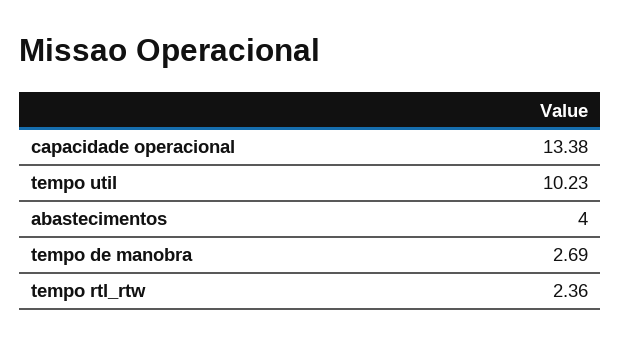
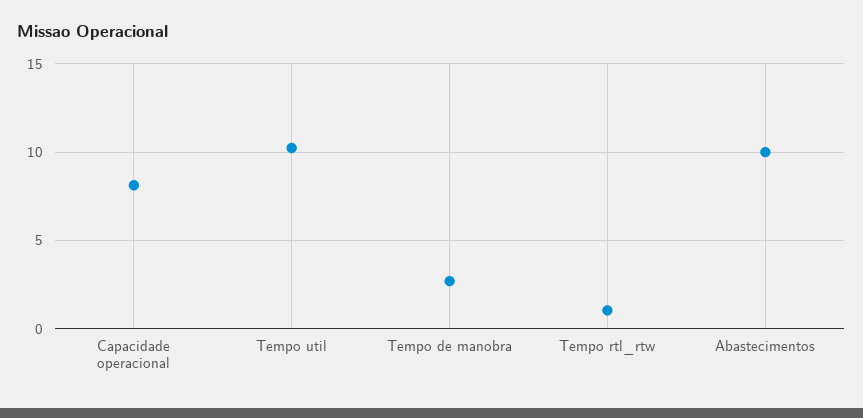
  {
-   "capacidade operacional": 13.38,
+   "capacidade operacional": 8,
    "tempo util": 10.23,
-   "abastecimentos": 4,
+   "abastecimentos": 10,
    "tempo de manobra": 2.69,
-   "tempo rtl_rtw": 2.36
+   "tempo rtl_rtw": 1
  }

